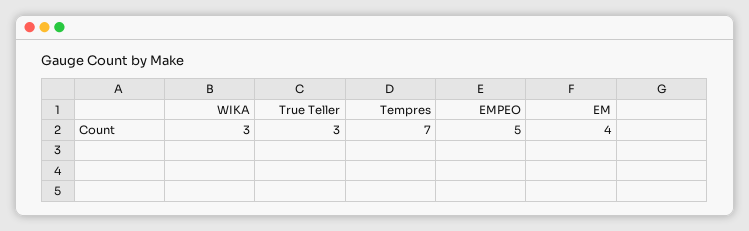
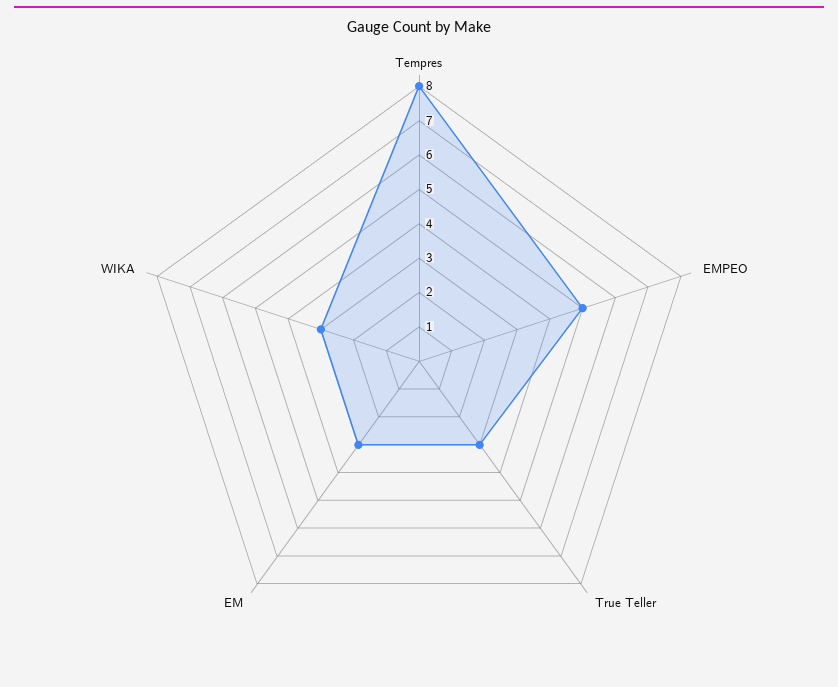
  {
    "WIKA": 3,
    "True Teller": 3,
-   "Tempres": 7,
+   "Tempres": 8,
    "EMPEO": 5,
-   "EM": 4
+   "EM": 3
  }

